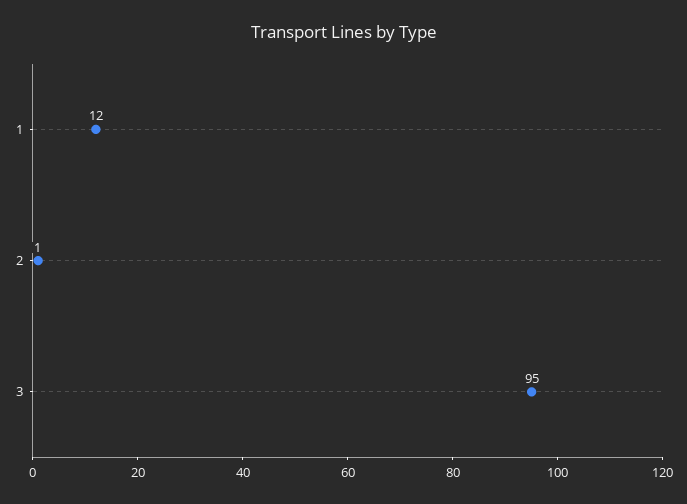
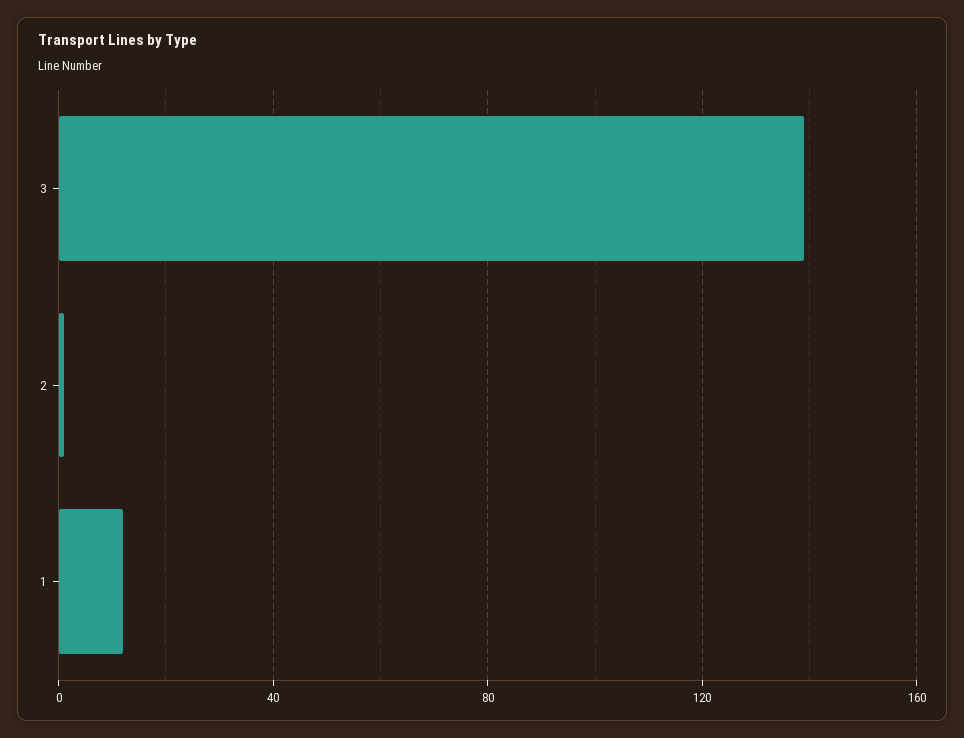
  {
    "1": 12,
    "2": 1,
-   "3": 95
+   "3": 140
  }

